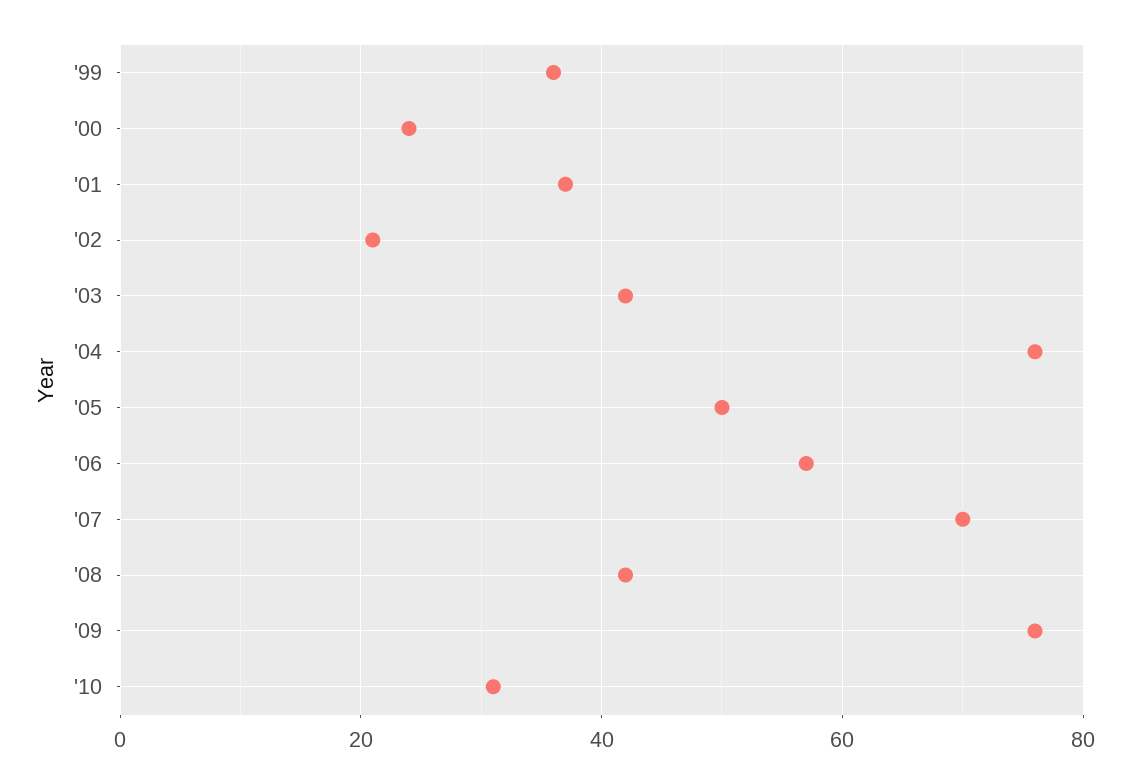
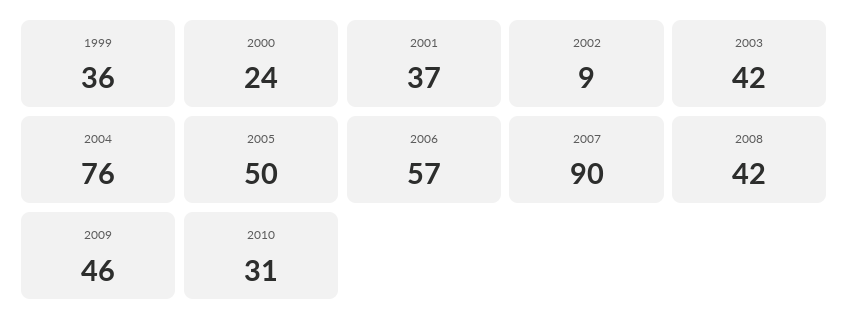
  {
    "'99": 36,
    "'00": 24,
    "'01": 37,
-   "'02": 20,
+   "'02": 9,
    "'03": 42,
    "'04": 76,
    "'05": 50,
    "'06": 57,
-   "'07": 70,
+   "'07": 90,
    "'08": 42,
-   "'09": 75,
+   "'09": 46,
    "'10": 31
  }

